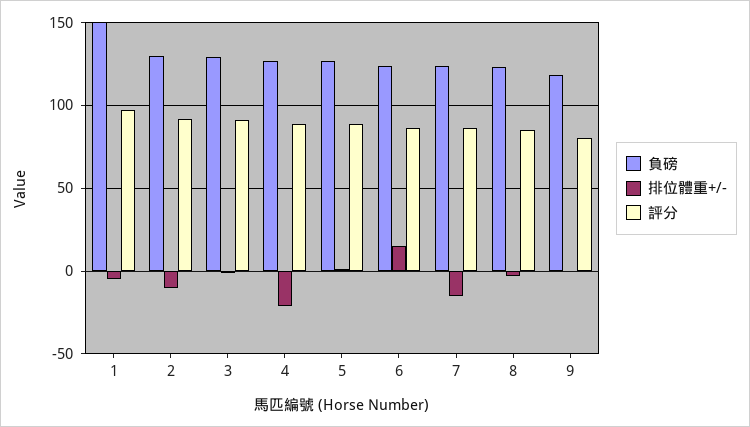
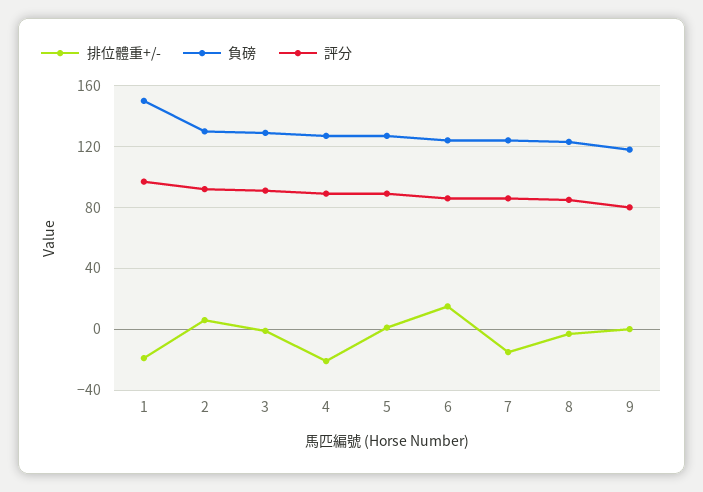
  {
    "負磅": {
      "1": 150,
      "2": 130,
      "3": 130,
      "4": 125,
      "5": 125,
      "6": 125,
      "7": 125,
      "8": 125,
      "9": 120
    },
    "排位體重+/-": {
-     "1": -5,
+     "1": -20,
-     "2": -10,
+     "2": 5,
      "3": 0,
      "4": -20,
      "5": 0,
      "6": 15,
      "7": -15,
      "8": -5,
      "9": 0
    },
    "評分": {
      "1": 95,
      "2": 90,
      "3": 90,
      "4": 90,
      "5": 90,
      "6": 85,
      "7": 85,
      "8": 85,
      "9": 80
    }
  }

